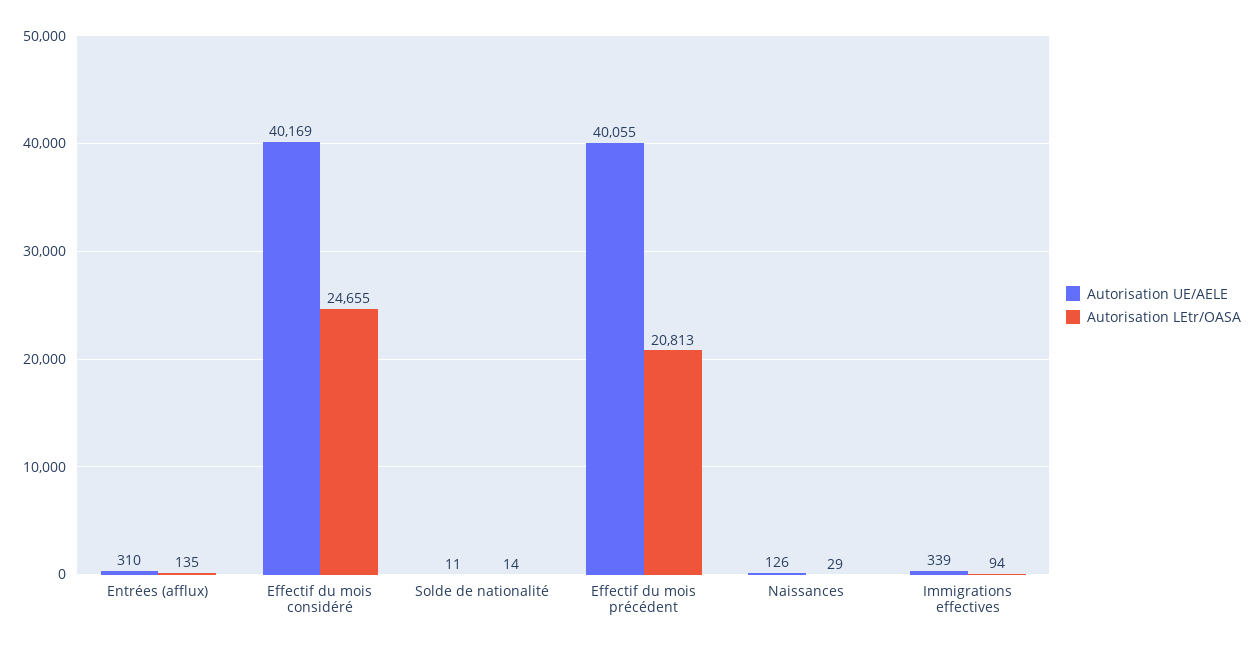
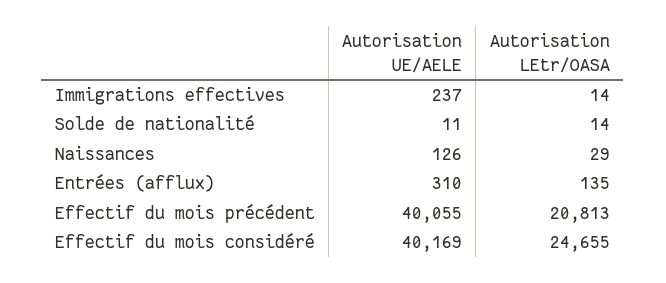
  {
    "Autorisation UE/AELE": {
      "Entrées (afflux)": 310,
      "Effectif du mois considéré": 40169,
      "Solde de nationalité": 11,
      "Effectif du mois précédent": 40055,
      "Naissances": 126,
-     "Immigrations effectives": 339
+     "Immigrations effectives": 237
    },
    "Autorisation LEtr/OASA": {
      "Entrées (afflux)": 135,
      "Effectif du mois considéré": 24655,
      "Solde de nationalité": 14,
      "Effectif du mois précédent": 20813,
      "Naissances": 29,
-     "Immigrations effectives": 94
+     "Immigrations effectives": 14
    }
  }

